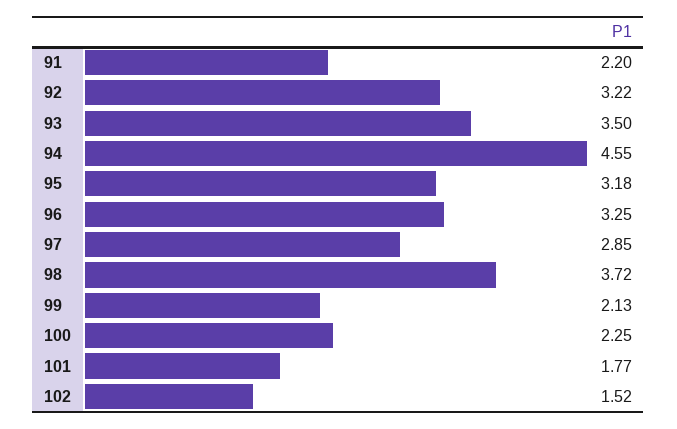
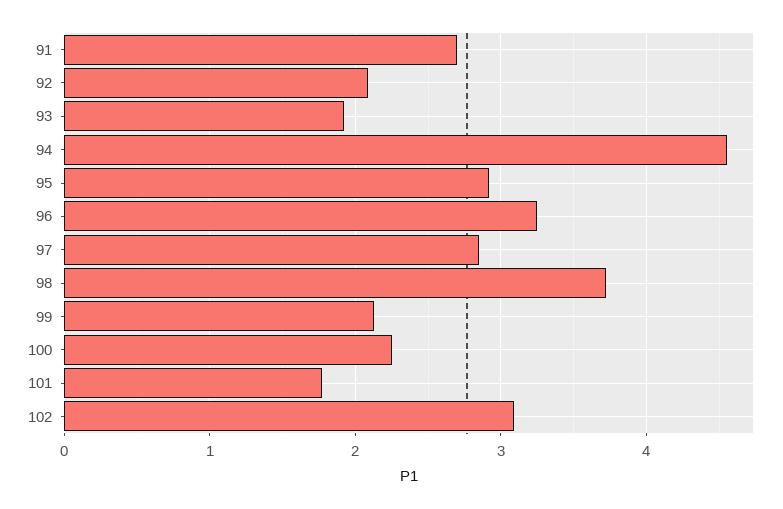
  {
-   "91": 2.2,
+   "91": 2.7,
-   "92": 3.22,
+   "92": 2.1,
-   "93": 3.5,
+   "93": 1.9,
    "94": 4.55,
-   "95": 3.18,
+   "95": 2.9,
    "96": 3.25,
    "97": 2.85,
    "98": 3.72,
    "99": 2.13,
    "100": 2.25,
    "101": 1.77,
-   "102": 1.52
+   "102": 3.1
  }

